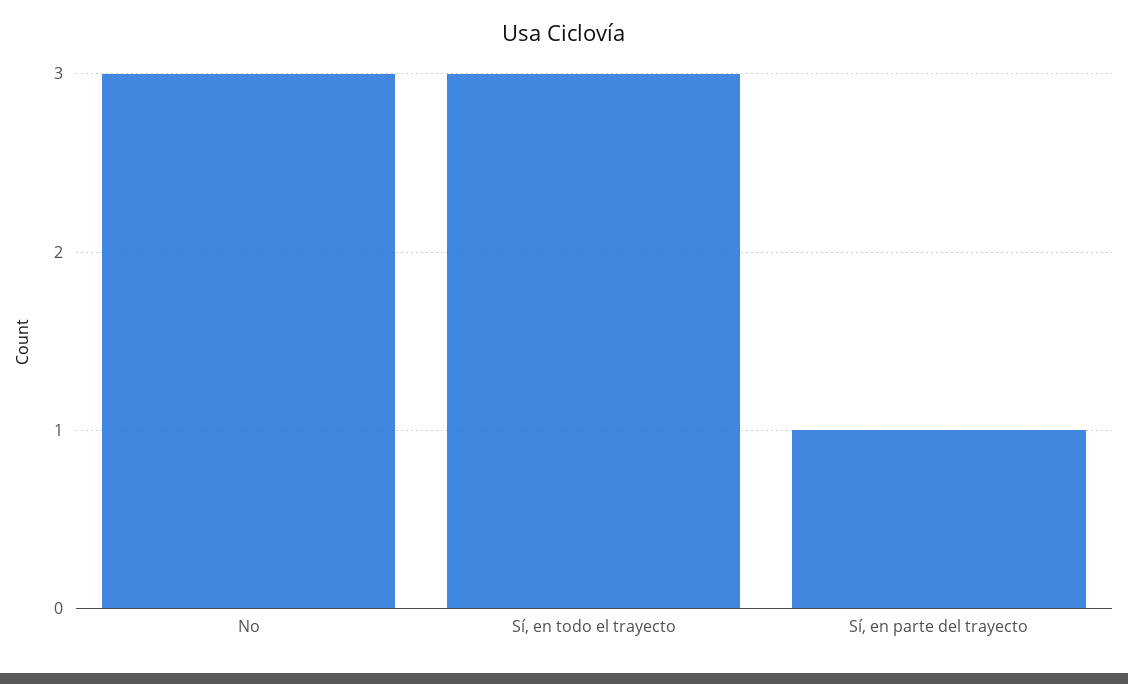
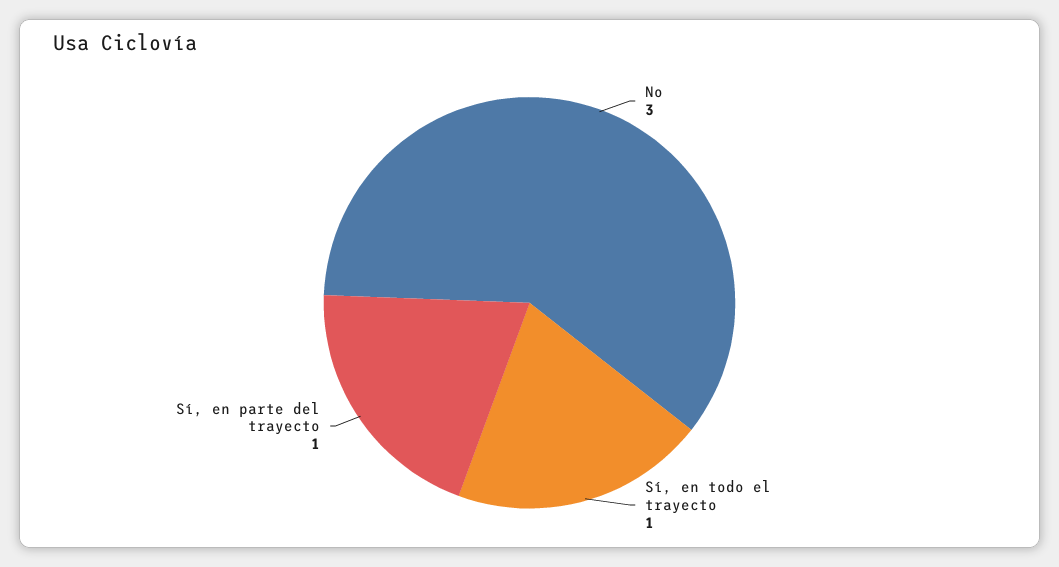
  {
    "No": 3,
-   "Sí, en todo el trayecto": 3,
+   "Sí, en todo el trayecto": 1,
    "Sí, en parte del trayecto": 1
  }

